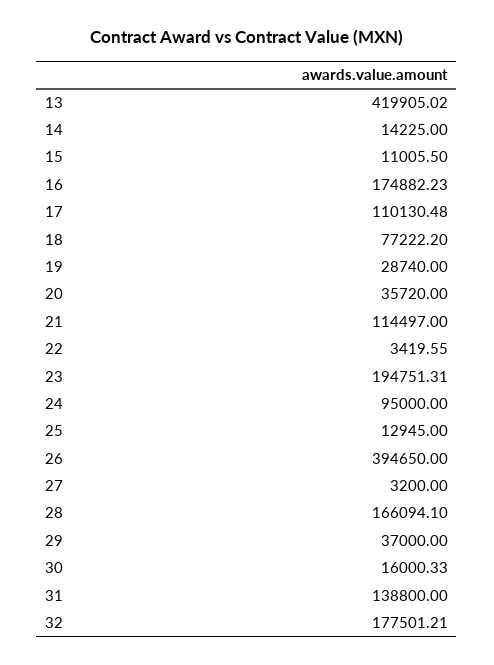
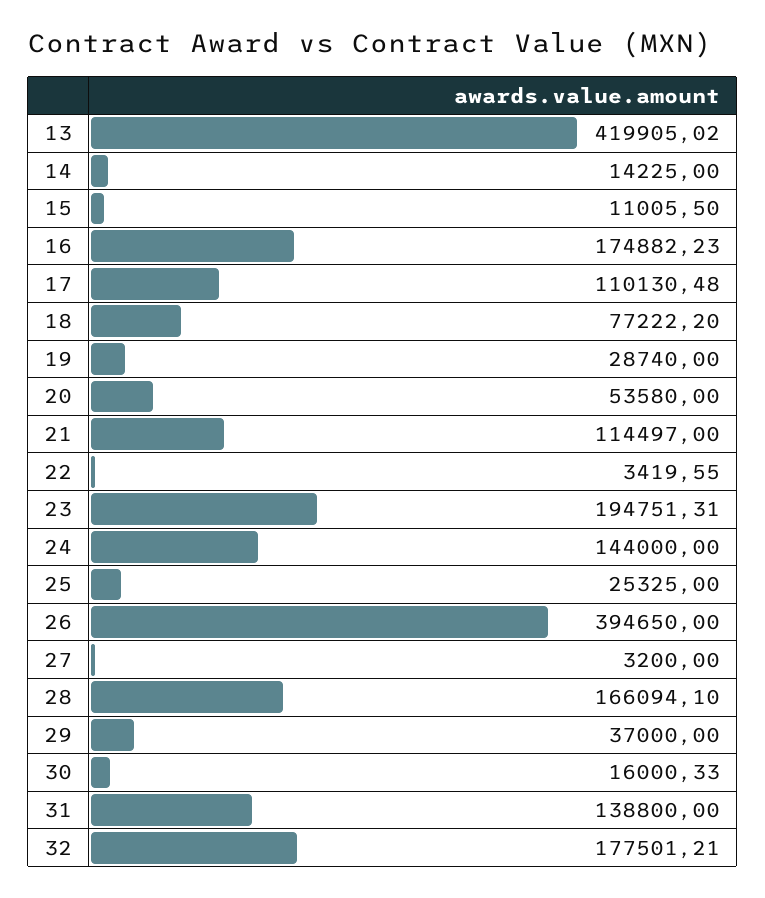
  {
    "13": 419905.02,
    "14": 14225,
    "15": 11005.5,
    "16": 174882.23,
    "17": 110130.48,
    "18": 77222.2,
    "19": 28740,
-   "20": 35720,
+   "20": 53580,
    "21": 114497,
    "22": 3419.55,
    "23": 194751.31,
-   "24": 95000,
+   "24": 144000,
-   "25": 12945,
+   "25": 25325,
    "26": 394650,
    "27": 3200,
    "28": 166094.1,
    "29": 37000,
    "30": 16000.33,
    "31": 138800,
    "32": 177501.21
  }

